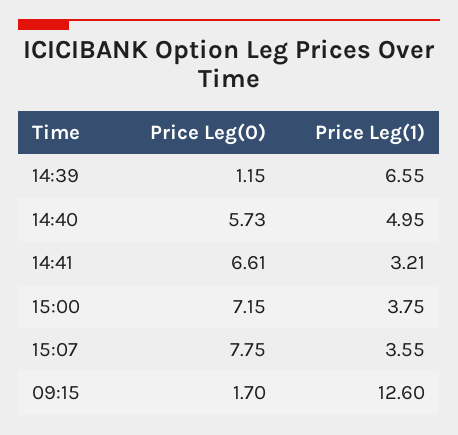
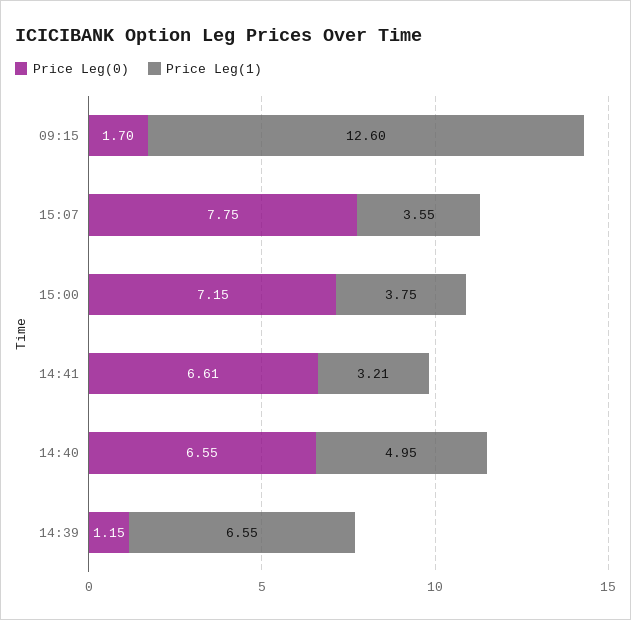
  {
    "Price Leg(0)": {
      "14:39": 1.15,
-     "14:40": 5.73,
+     "14:40": 6.55,
      "14:41": 6.61,
      "15:00": 7.15,
      "15:07": 7.75,
      "09:15": 1.7
    },
    "Price Leg(1)": {
      "14:39": 6.55,
      "14:40": 4.95,
      "14:41": 3.21,
      "15:00": 3.75,
      "15:07": 3.55,
      "09:15": 12.6
    }
  }

